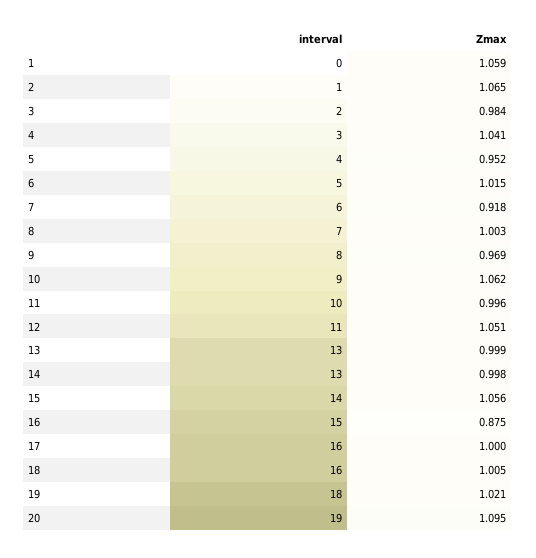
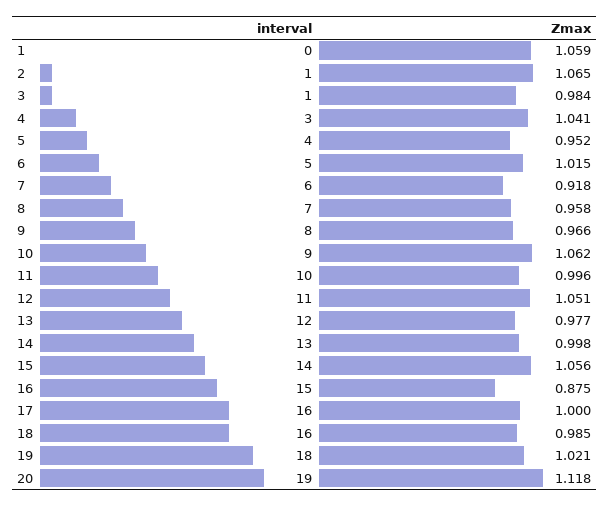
  {
    "interval": {
      "1": 0,
      "2": 1,
-     "3": 2,
+     "3": 1,
      "4": 3,
      "5": 4,
      "6": 5,
      "7": 6,
      "8": 7,
      "9": 8,
      "10": 9,
      "11": 10,
      "12": 11,
-     "13": 13,
+     "13": 12,
      "14": 13,
      "15": 14,
      "16": 15,
      "17": 16,
      "18": 16,
      "19": 18,
      "20": 19
    },
    "Zmax": {
      "1": 1.059,
      "2": 1.065,
      "3": 0.984,
      "4": 1.041,
      "5": 0.952,
      "6": 1.015,
      "7": 0.918,
-     "8": 1.003,
+     "8": 0.958,
-     "9": 0.969,
+     "9": 0.966,
      "10": 1.062,
      "11": 0.996,
      "12": 1.051,
-     "13": 0.999,
+     "13": 0.977,
      "14": 0.998,
      "15": 1.056,
      "16": 0.875,
      "17": 1,
-     "18": 1.005,
+     "18": 0.985,
      "19": 1.021,
-     "20": 1.095
+     "20": 1.118
    }
  }

